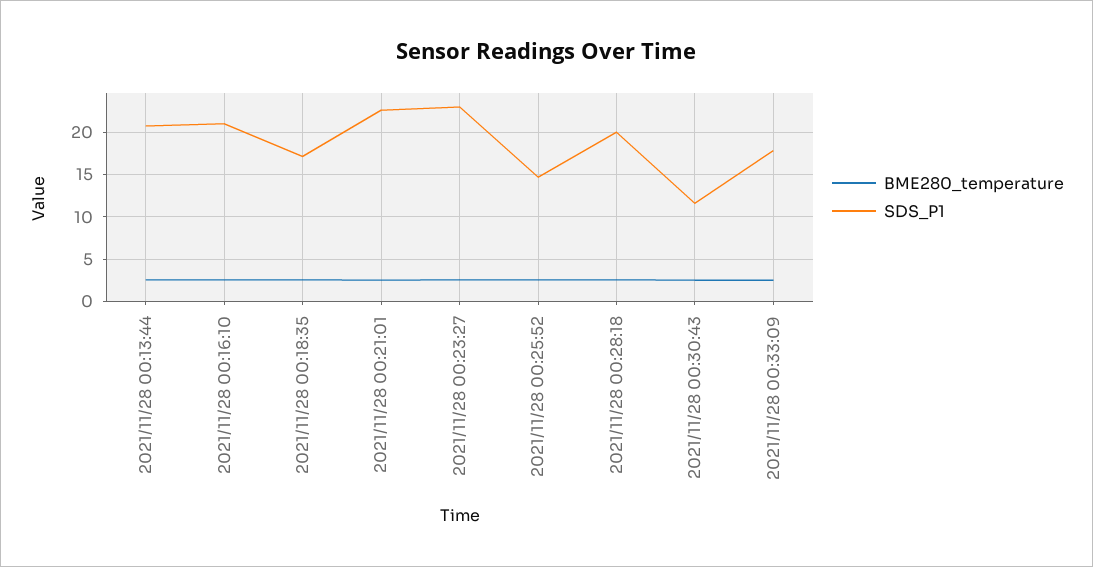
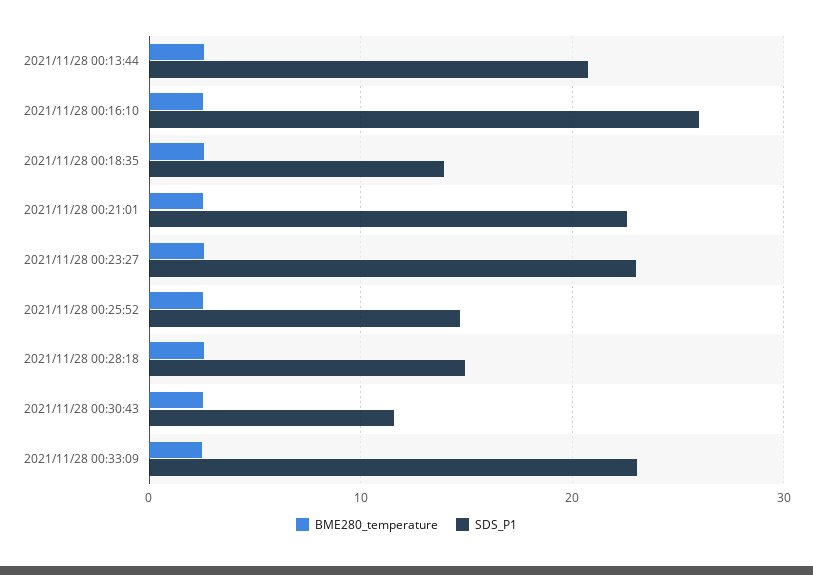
  {
    "BME280_temperature": {
      "2021/11/28 00:13:44": 3,
      "2021/11/28 00:16:10": 3,
      "2021/11/28 00:18:35": 3,
      "2021/11/28 00:21:01": 3,
      "2021/11/28 00:23:27": 3,
      "2021/11/28 00:25:52": 3,
      "2021/11/28 00:28:18": 3,
      "2021/11/28 00:30:43": 3,
      "2021/11/28 00:33:09": 3
    },
    "SDS_P1": {
      "2021/11/28 00:13:44": 21,
-     "2021/11/28 00:16:10": 21,
+     "2021/11/28 00:16:10": 26,
-     "2021/11/28 00:18:35": 17,
+     "2021/11/28 00:18:35": 14,
      "2021/11/28 00:21:01": 23,
      "2021/11/28 00:23:27": 23,
      "2021/11/28 00:25:52": 15,
-     "2021/11/28 00:28:18": 20,
+     "2021/11/28 00:28:18": 15,
      "2021/11/28 00:30:43": 12,
-     "2021/11/28 00:33:09": 18
+     "2021/11/28 00:33:09": 23
    }
  }

